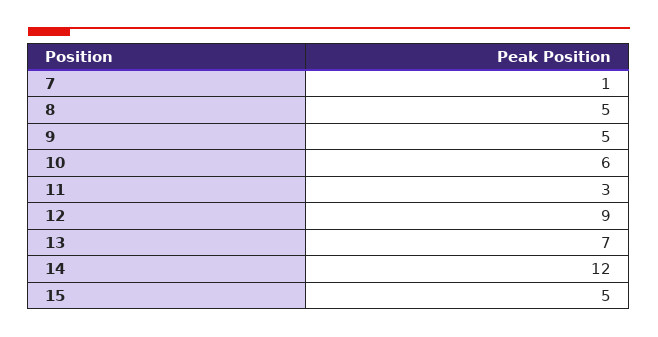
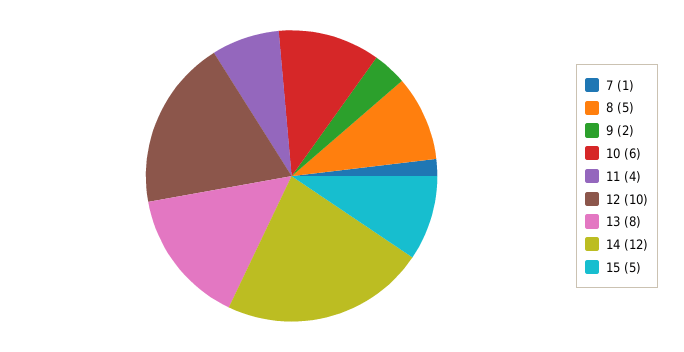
  {
    "7": 1,
    "8": 5,
-   "9": 5,
+   "9": 2,
    "10": 6,
-   "11": 3,
+   "11": 4,
-   "12": 9,
+   "12": 10,
-   "13": 7,
+   "13": 8,
    "14": 12,
    "15": 5
  }

